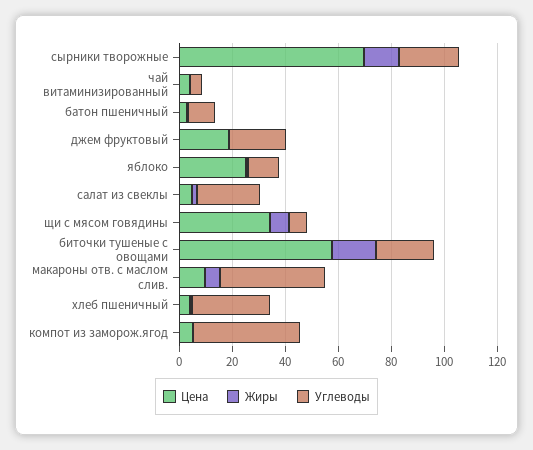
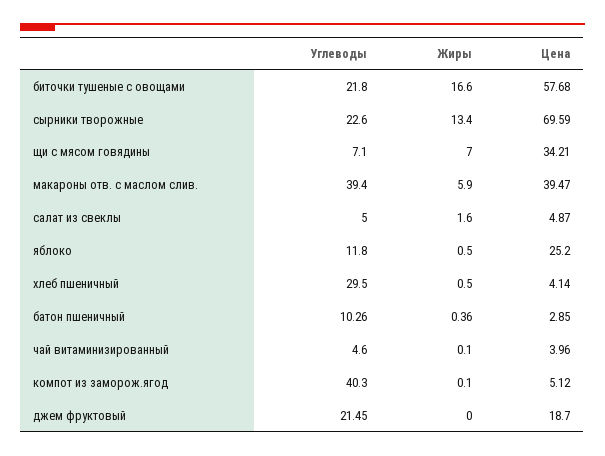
  {
    "Цена": {
      "сырники творожные": 69.59,
      "чай витаминизированный": 3.96,
      "батон пшеничный": 2.85,
      "джем фруктовый": 18.7,
      "яблоко": 25.2,
      "салат из свеклы": 4.87,
      "щи с мясом говядины": 34.21,
      "биточки тушеные с овощами": 57.68,
-     "макароны отв. с маслом слив.": 10,
+     "макароны отв. с маслом слив.": 39.47,
      "хлеб пшеничный": 4.14,
      "компот из заморож.ягод": 5.12
    },
    "Жиры": {
      "сырники творожные": 13.4,
      "чай витаминизированный": 0.1,
      "батон пшеничный": 0.36,
      "джем фруктовый": 0,
      "яблоко": 0.5,
      "салат из свеклы": 1.6,
      "щи с мясом говядины": 7,
      "биточки тушеные с овощами": 16.6,
      "макароны отв. с маслом слив.": 5.9,
      "хлеб пшеничный": 0.5,
      "компот из заморож.ягод": 0.1
    },
    "Углеводы": {
      "сырники творожные": 22.6,
      "чай витаминизированный": 4.6,
      "батон пшеничный": 10.26,
      "джем фруктовый": 21.45,
      "яблоко": 11.8,
-     "салат из свеклы": 25,
+     "салат из свеклы": 5,
      "щи с мясом говядины": 7.1,
      "биточки тушеные с овощами": 21.8,
      "макароны отв. с маслом слив.": 39.4,
      "хлеб пшеничный": 29.5,
      "компот из заморож.ягод": 40.3
    }
  }

